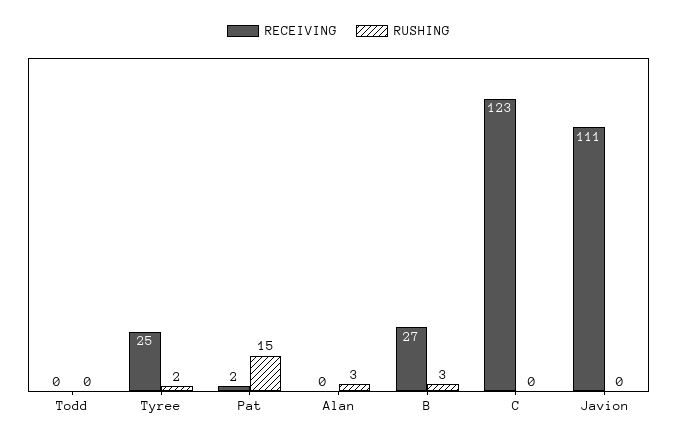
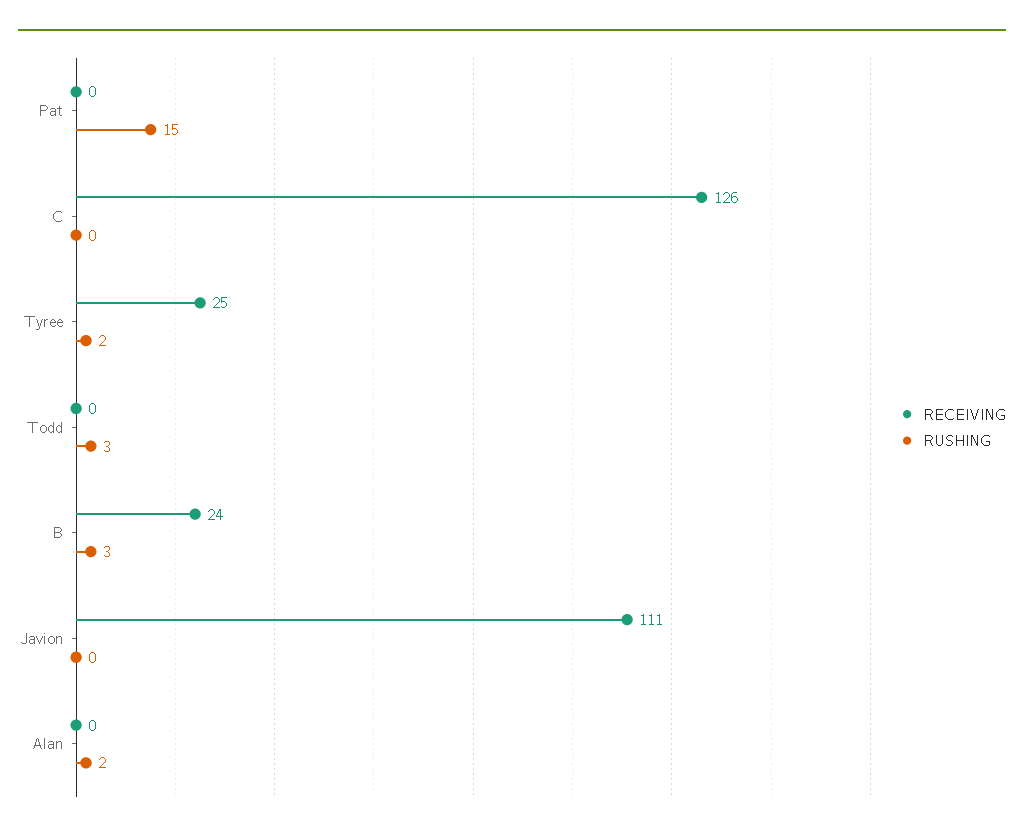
  {
    "RECEIVING": {
      "Todd": 0,
      "Tyree": 25,
-     "Pat": 2,
+     "Pat": 0,
      "Alan": 0,
-     "B": 27,
+     "B": 24,
-     "C": 123,
+     "C": 126,
      "Javion": 111
    },
    "RUSHING": {
-     "Todd": 0,
+     "Todd": 3,
      "Tyree": 2,
      "Pat": 15,
-     "Alan": 3,
+     "Alan": 2,
      "B": 3,
      "C": 0,
      "Javion": 0
    }
  }

